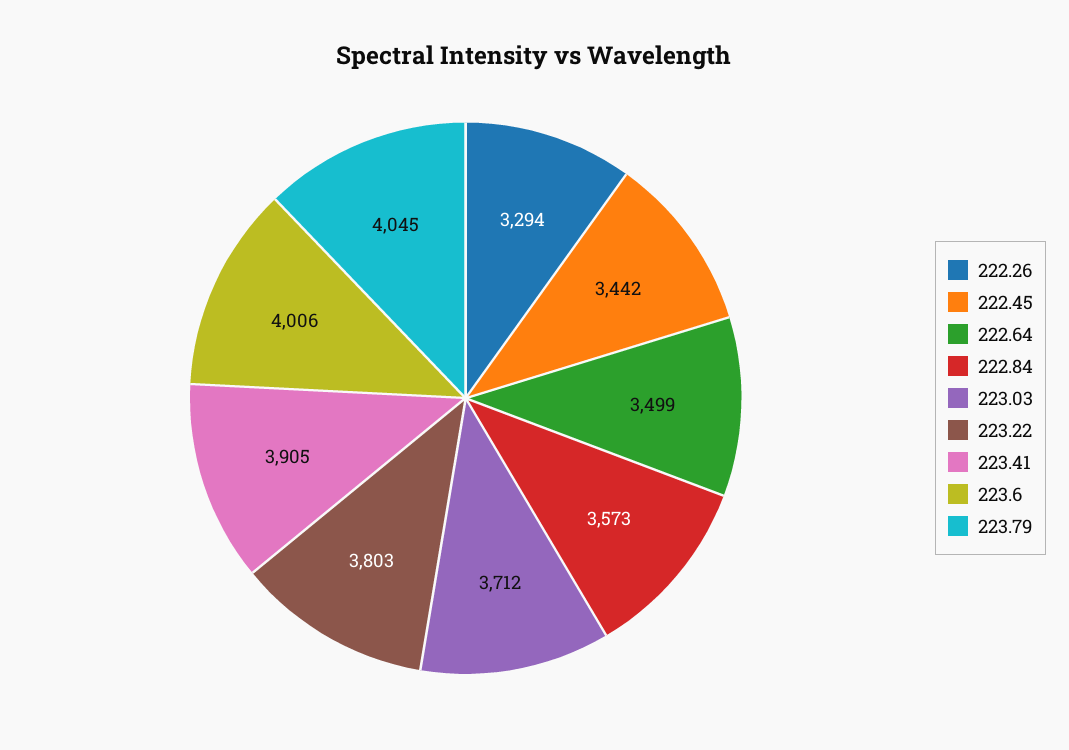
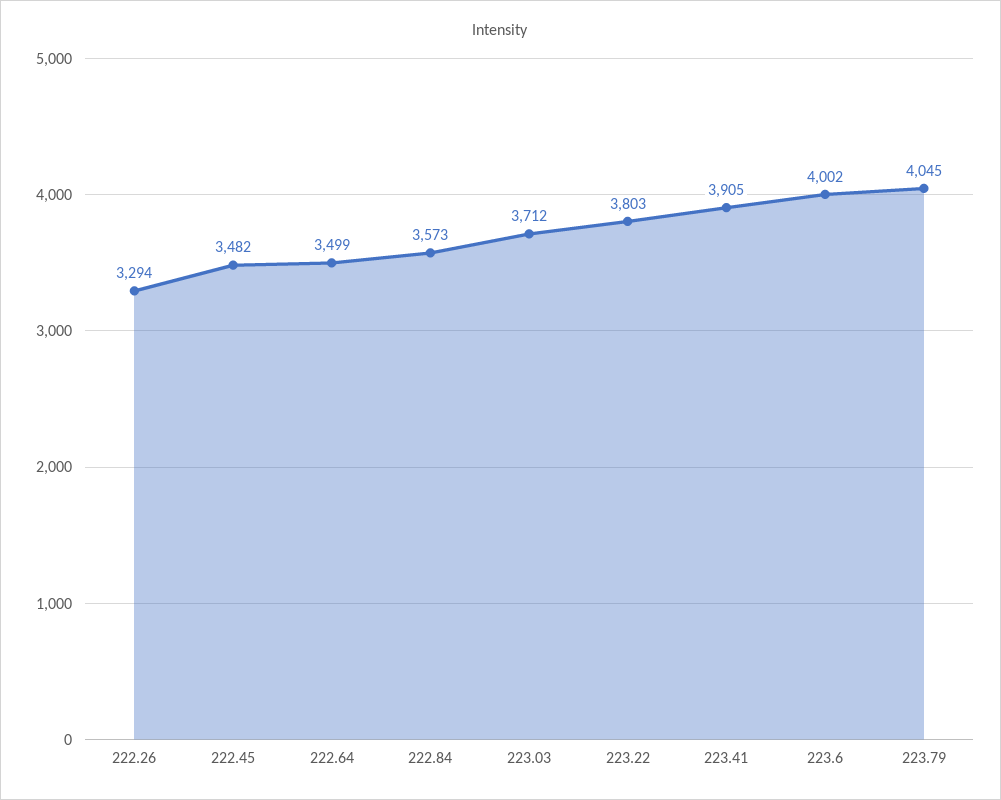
  {
    "222.26": 3294,
-   "222.45": 3442,
+   "222.45": 3482,
    "222.64": 3499,
    "222.84": 3573,
    "223.03": 3712,
    "223.22": 3803,
    "223.41": 3905,
-   "223.6": 4006,
+   "223.6": 4002,
    "223.79": 4045
  }

